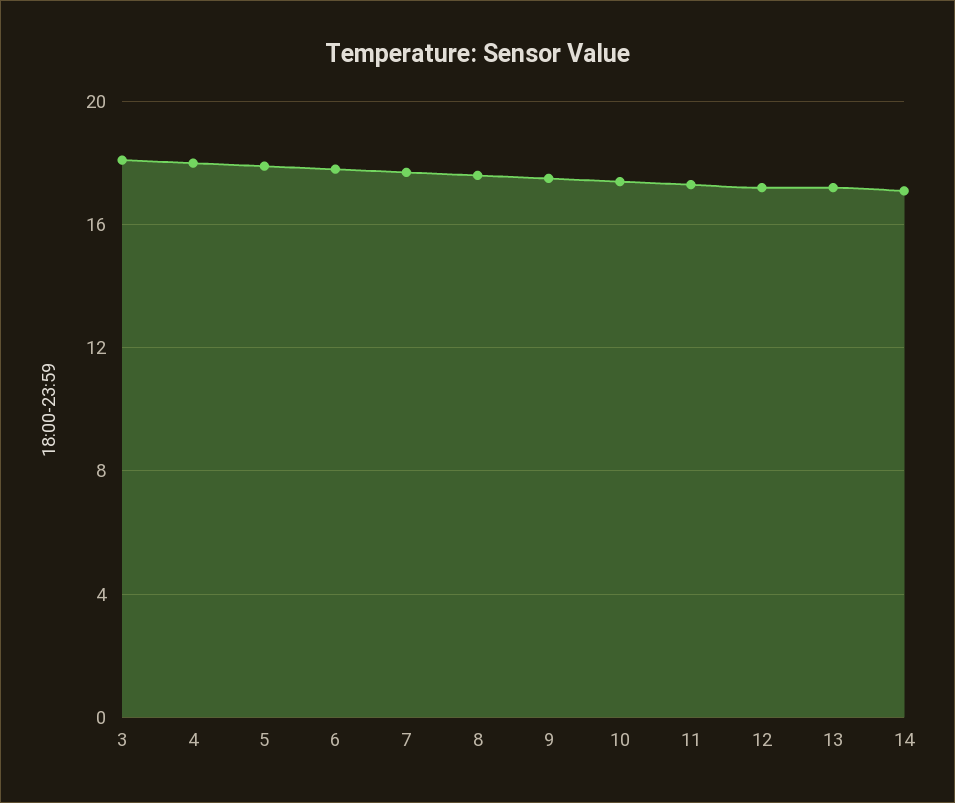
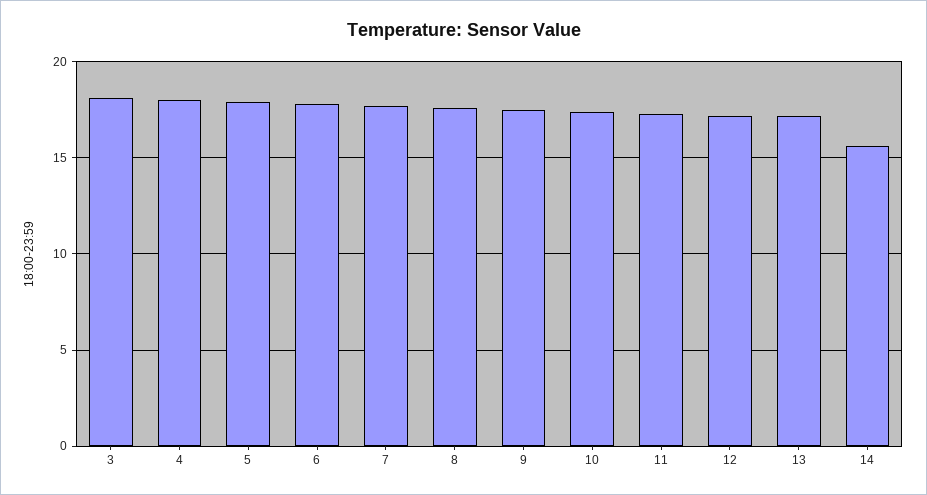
  {
    "3": 18,
    "4": 18,
    "5": 18,
    "6": 18,
    "7": 17.5,
    "8": 17.5,
    "9": 17.5,
    "10": 17.5,
    "11": 17.5,
    "12": 17,
    "13": 17,
-   "14": 17
+   "14": 15.5
  }

